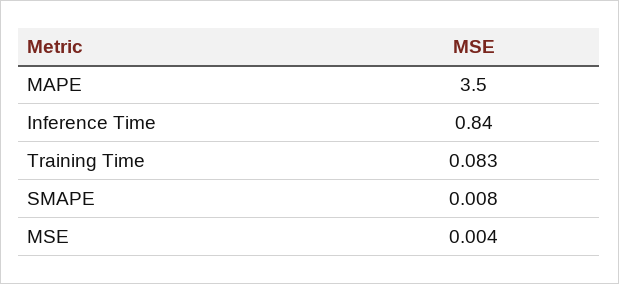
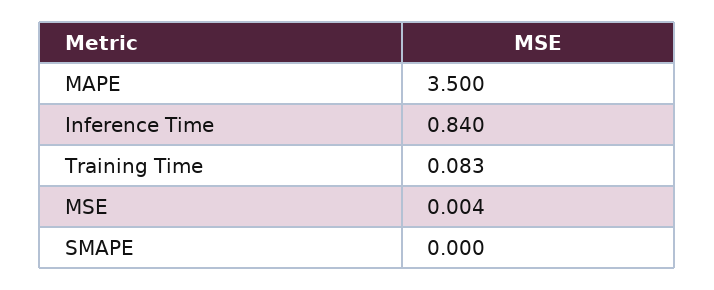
  {
    "MAPE": 3.5,
    "Inference Time": 0.84,
    "Training Time": 0.083,
-   "SMAPE": 0.008,
+   "SMAPE": 0,
    "MSE": 0.004
  }

